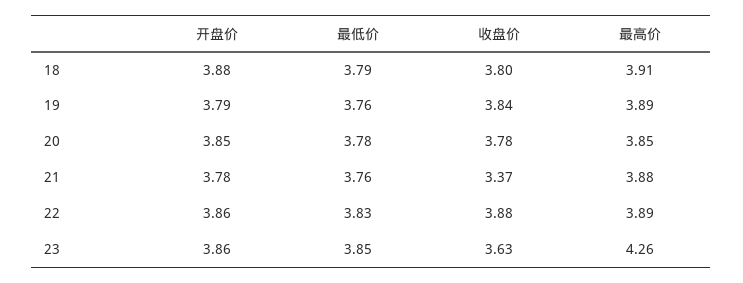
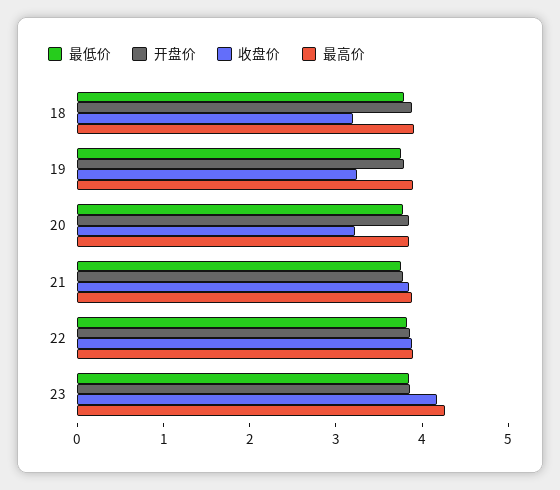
  {
    "开盘价": {
      "18": 3.88,
      "19": 3.79,
      "20": 3.85,
      "21": 3.78,
      "22": 3.86,
      "23": 3.86
    },
    "最低价": {
      "18": 3.79,
      "19": 3.76,
      "20": 3.78,
      "21": 3.76,
      "22": 3.83,
      "23": 3.85
    },
    "收盘价": {
-     "18": 3.8,
+     "18": 3.2,
-     "19": 3.84,
+     "19": 3.2,
-     "20": 3.78,
+     "20": 3.2,
-     "21": 3.37,
+     "21": 3.8,
      "22": 3.88,
-     "23": 3.63
+     "23": 4.2
    },
    "最高价": {
      "18": 3.91,
      "19": 3.89,
      "20": 3.85,
      "21": 3.88,
      "22": 3.89,
      "23": 4.26
    }
  }

